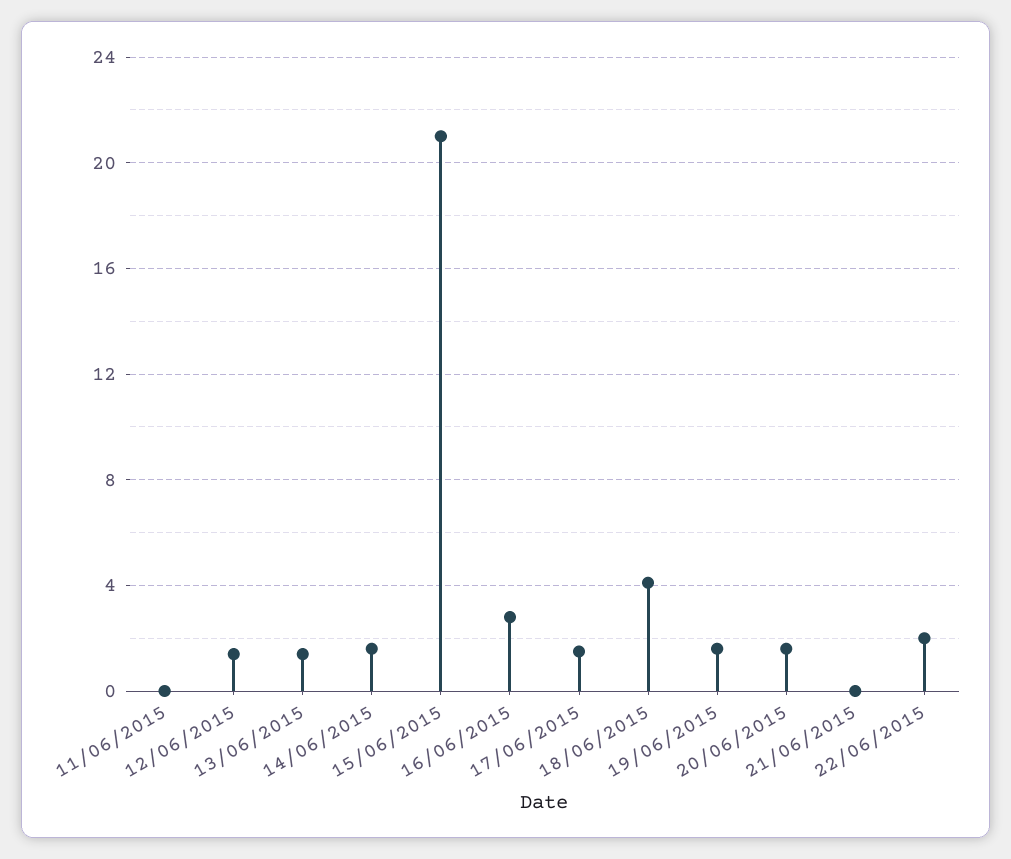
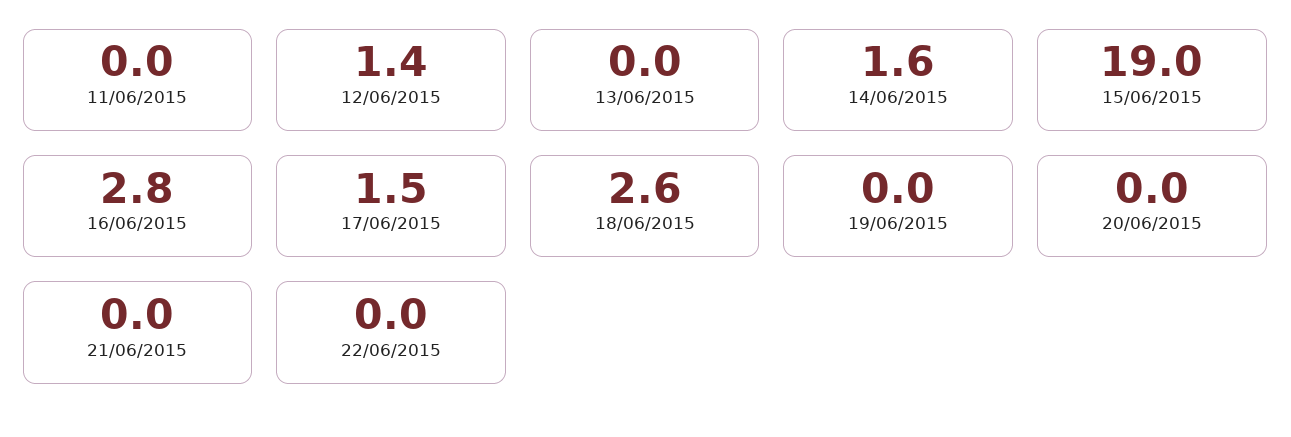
  {
    "11/06/2015": 0,
    "12/06/2015": 1.4,
-   "13/06/2015": 1.5,
+   "13/06/2015": 0,
    "14/06/2015": 1.6,
-   "15/06/2015": 21,
+   "15/06/2015": 19,
    "16/06/2015": 2.8,
    "17/06/2015": 1.5,
-   "18/06/2015": 4,
+   "18/06/2015": 2.6,
-   "19/06/2015": 1.5,
+   "19/06/2015": 0,
-   "20/06/2015": 1.5,
+   "20/06/2015": 0,
    "21/06/2015": 0,
-   "22/06/2015": 2
+   "22/06/2015": 0
  }

